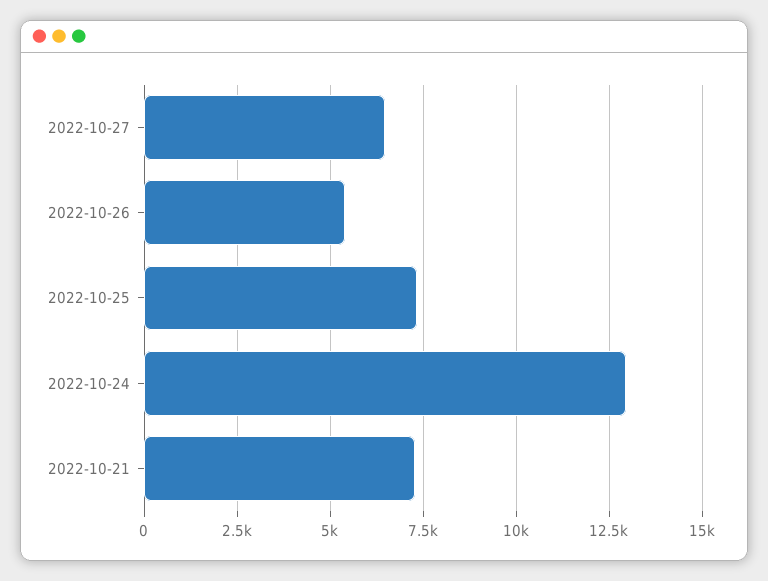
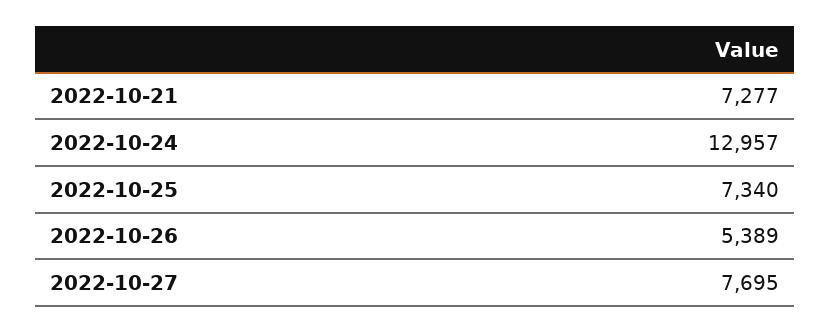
  {
-   "2022-10-27": 6500,
+   "2022-10-27": 7695,
    "2022-10-26": 5389,
    "2022-10-25": 7340,
    "2022-10-24": 12957,
    "2022-10-21": 7277
  }

